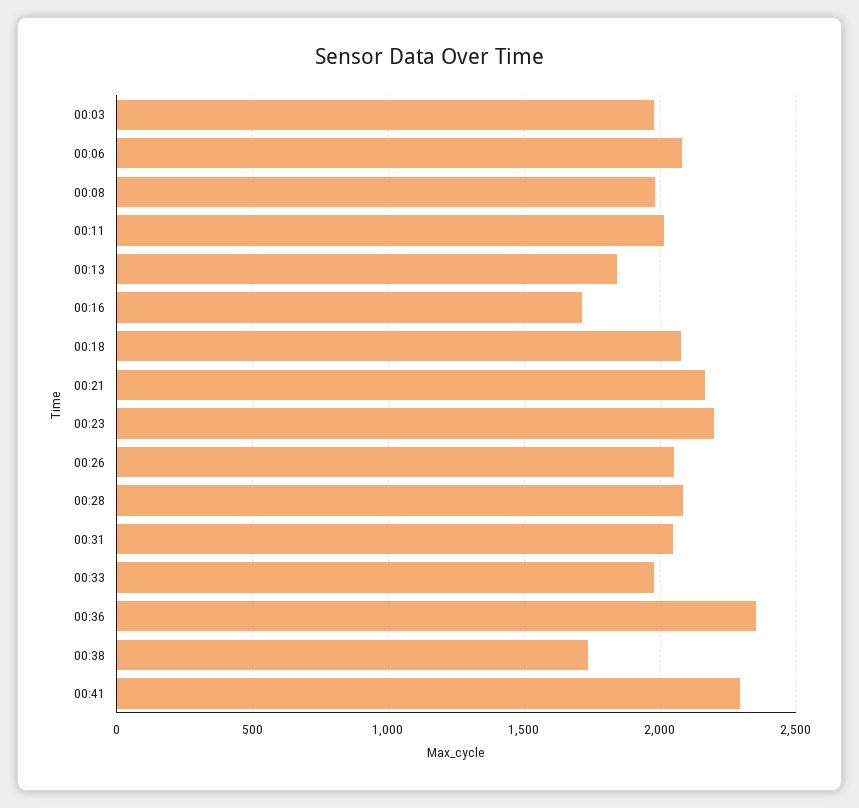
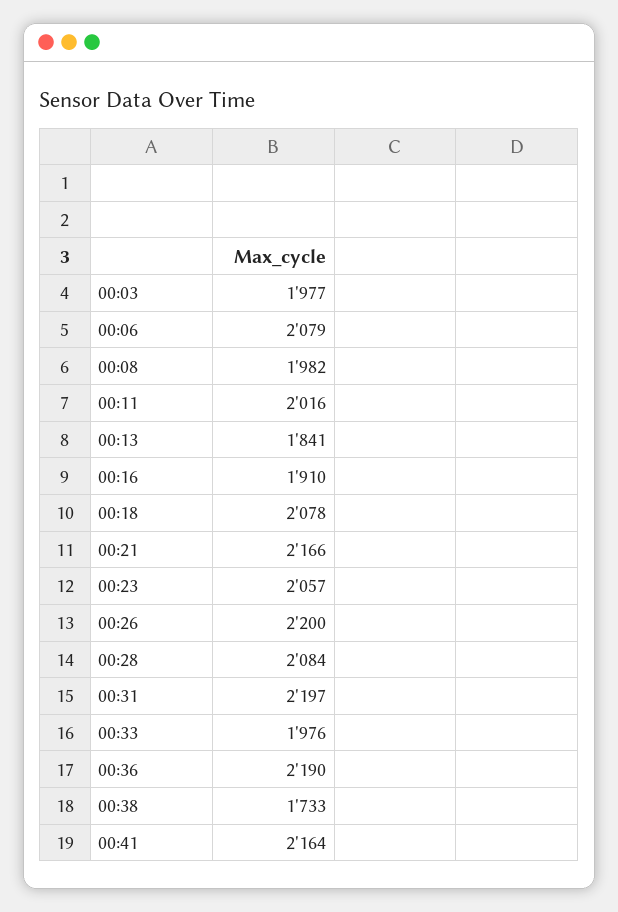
  {
    "00:03": 1977,
    "00:06": 2079,
    "00:08": 1982,
    "00:11": 2016,
    "00:13": 1841,
-   "00:16": 1700,
+   "00:16": 1910,
    "00:18": 2078,
    "00:21": 2166,
-   "00:23": 2200,
+   "00:23": 2057,
-   "00:26": 2050,
+   "00:26": 2200,
    "00:28": 2084,
-   "00:31": 2050,
+   "00:31": 2197,
    "00:33": 1976,
-   "00:36": 2350,
+   "00:36": 2190,
    "00:38": 1733,
-   "00:41": 2300
+   "00:41": 2164
  }

